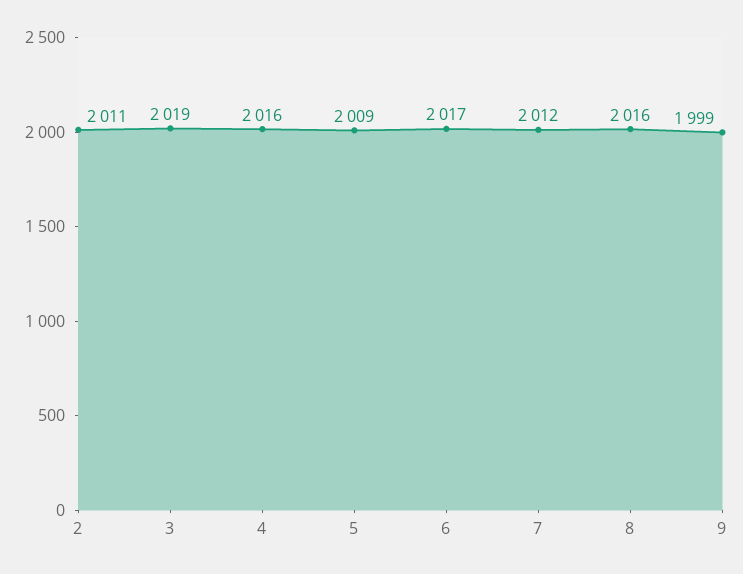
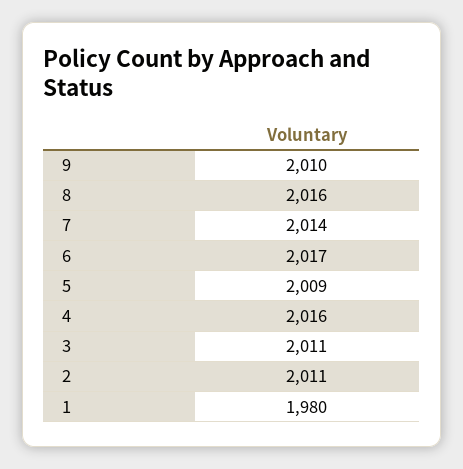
  {
    "2": 2011,
-   "3": 2019,
+   "3": 2011,
    "4": 2016,
    "5": 2009,
    "6": 2017,
-   "7": 2012,
+   "7": 2014,
    "8": 2016,
-   "9": 1999
+   "9": 2010,
+   "1": 1980
  }

